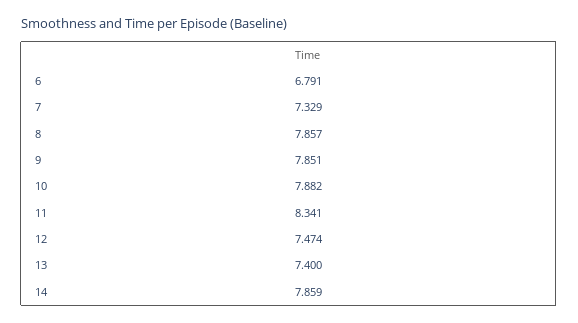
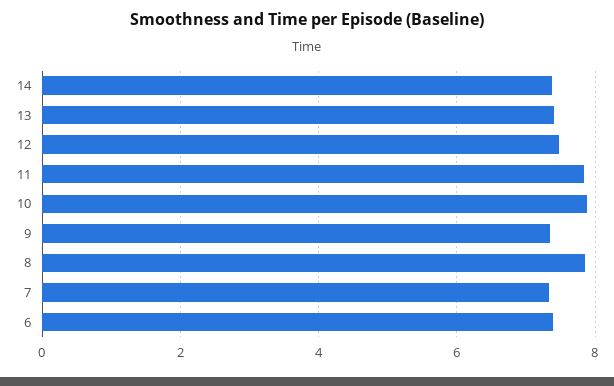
  {
-   "6": 6.791,
+   "6": 7.4,
    "7": 7.329,
    "8": 7.857,
-   "9": 7.851,
+   "9": 7.4,
    "10": 7.882,
-   "11": 8.341,
+   "11": 7.8,
    "12": 7.474,
    "13": 7.4,
-   "14": 7.859
+   "14": 7.4
  }

